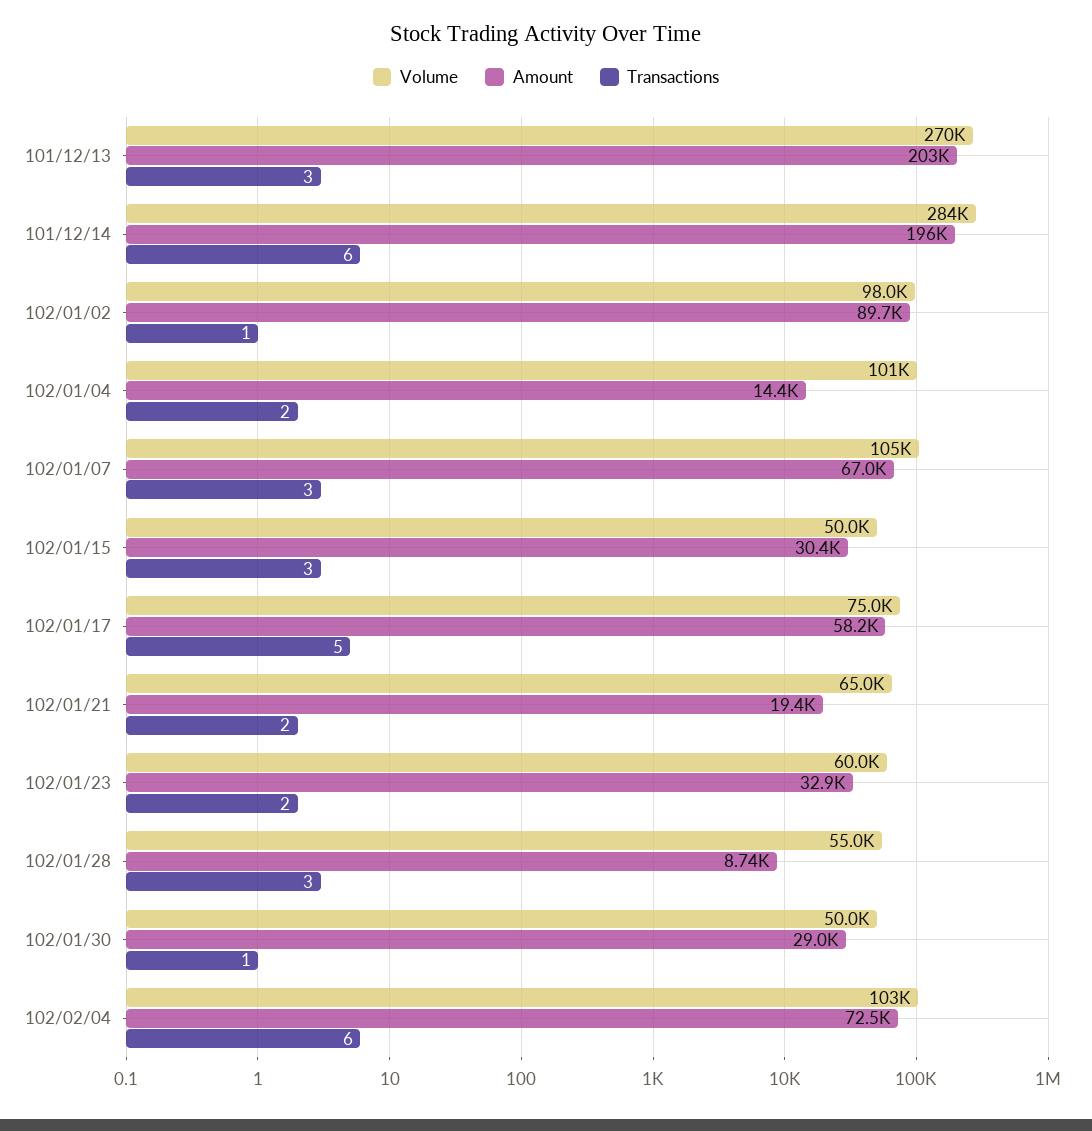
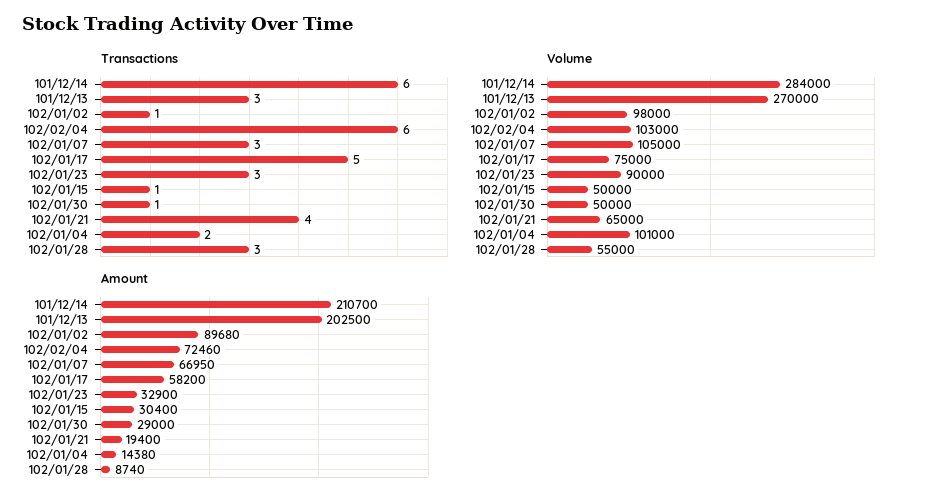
  {
    "Volume": {
      "101/12/13": 270000,
      "101/12/14": 284000,
      "102/01/02": 98000,
      "102/01/04": 101000,
      "102/01/07": 105000,
      "102/01/15": 50000,
      "102/01/17": 75000,
      "102/01/21": 65000,
-     "102/01/23": 60000,
+     "102/01/23": 90000,
      "102/01/28": 55000,
      "102/01/30": 50000,
      "102/02/04": 103000
    },
    "Amount": {
      "101/12/13": 202500,
-     "101/12/14": 196000,
+     "101/12/14": 210700,
      "102/01/02": 89680,
      "102/01/04": 14380,
      "102/01/07": 66950,
      "102/01/15": 30400,
      "102/01/17": 58200,
      "102/01/21": 19400,
      "102/01/23": 32900,
      "102/01/28": 8740,
      "102/01/30": 29000,
      "102/02/04": 72460
    },
    "Transactions": {
      "101/12/13": 3,
      "101/12/14": 6,
      "102/01/02": 1,
      "102/01/04": 2,
      "102/01/07": 3,
-     "102/01/15": 3,
+     "102/01/15": 1,
      "102/01/17": 5,
-     "102/01/21": 2,
+     "102/01/21": 4,
-     "102/01/23": 2,
+     "102/01/23": 3,
      "102/01/28": 3,
      "102/01/30": 1,
      "102/02/04": 6
    }
  }

